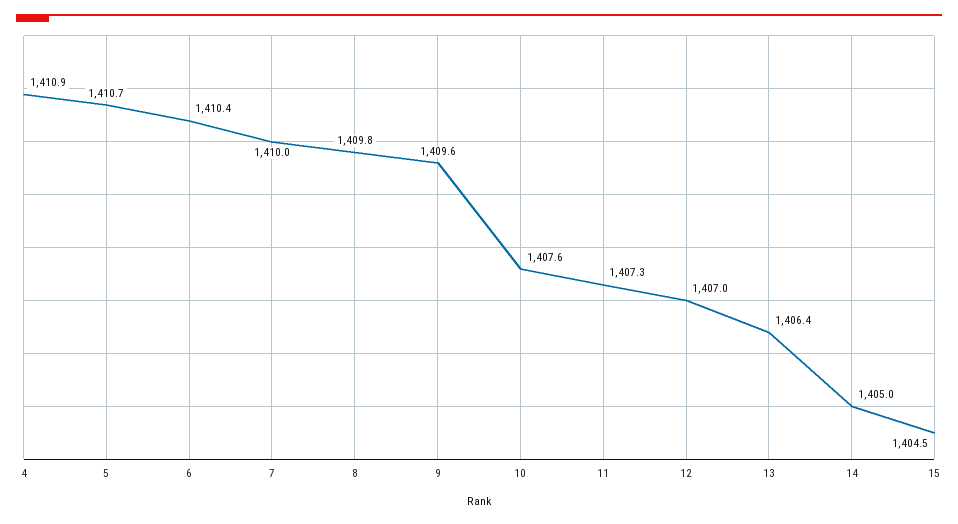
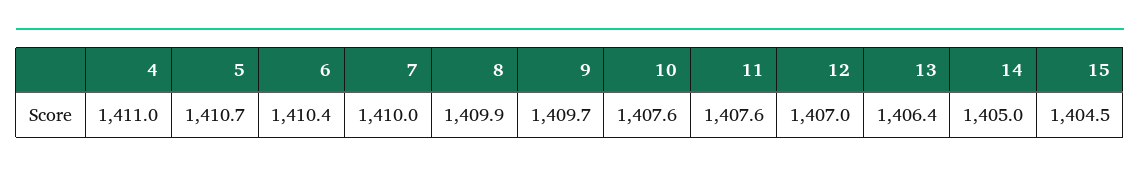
  {
-   "4": 1410.9,
+   "4": 1411,
    "5": 1410.7,
    "6": 1410.4,
    "7": 1410,
-   "8": 1409.8,
+   "8": 1409.9,
-   "9": 1409.6,
+   "9": 1409.7,
    "10": 1407.6,
-   "11": 1407.3,
+   "11": 1407.6,
    "12": 1407,
    "13": 1406.4,
    "14": 1405,
    "15": 1404.5
  }

